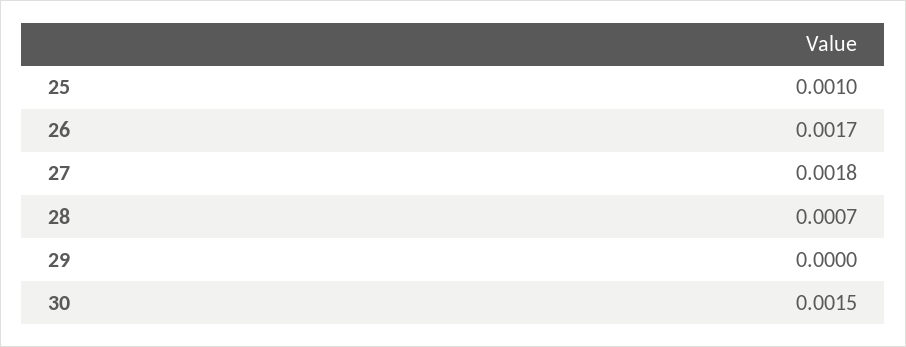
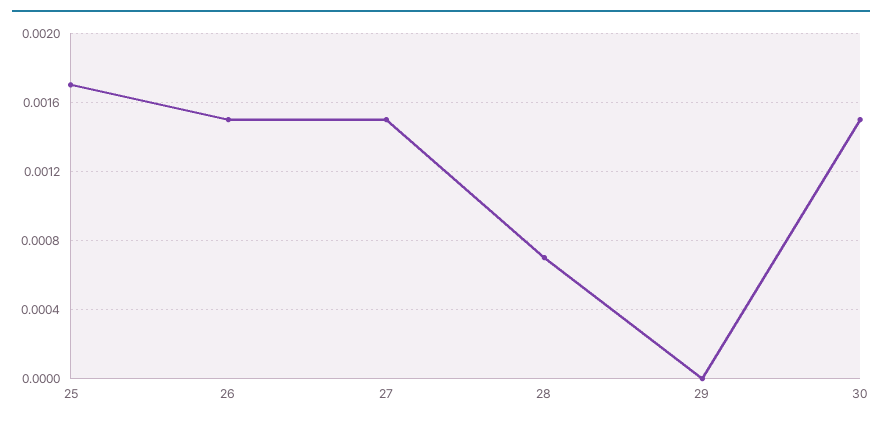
  {
-   "25": 0.001,
+   "25": 0.0017,
-   "26": 0.0017,
+   "26": 0.0015,
-   "27": 0.0018,
+   "27": 0.0015,
    "28": 0.0007,
    "29": 0,
    "30": 0.0015
  }

